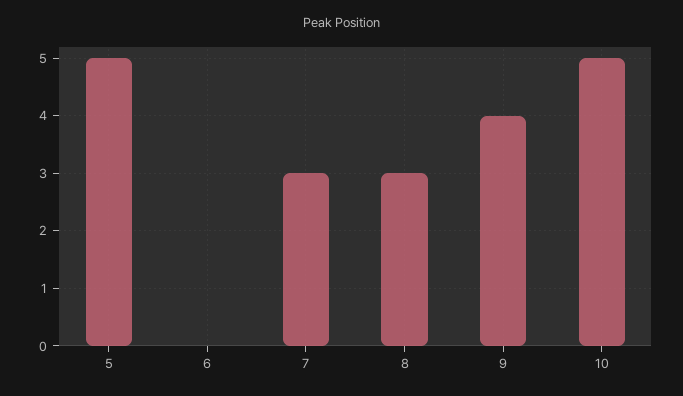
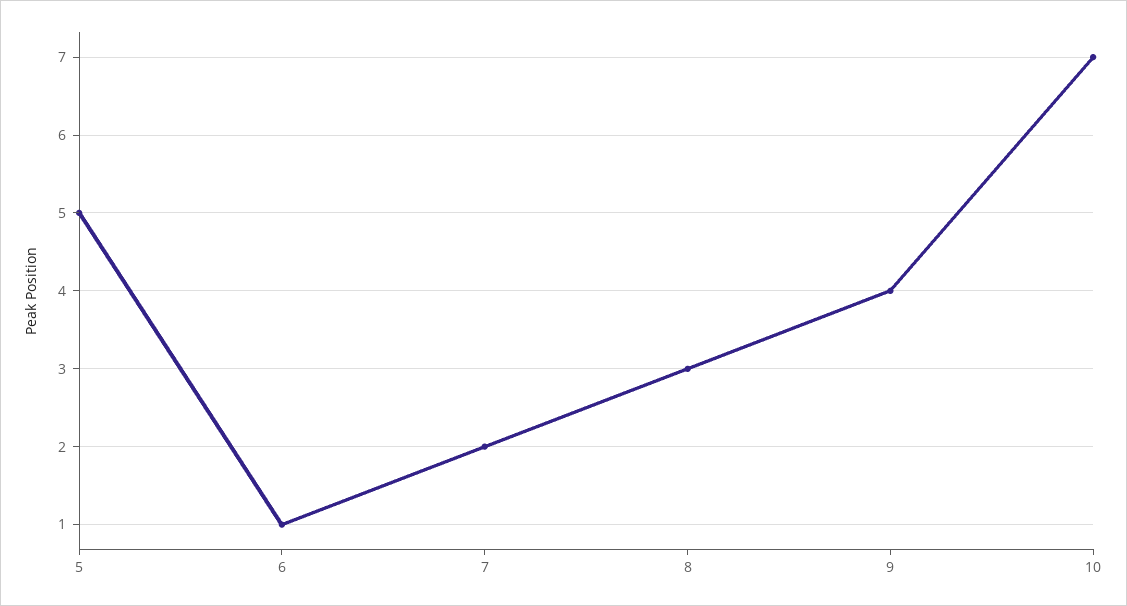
  {
    "5": 5,
-   "6": 0,
+   "6": 1,
-   "7": 3,
+   "7": 2,
    "8": 3,
    "9": 4,
-   "10": 5
+   "10": 7
  }

